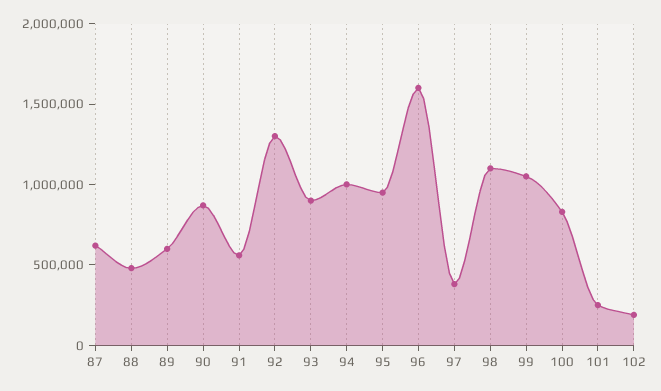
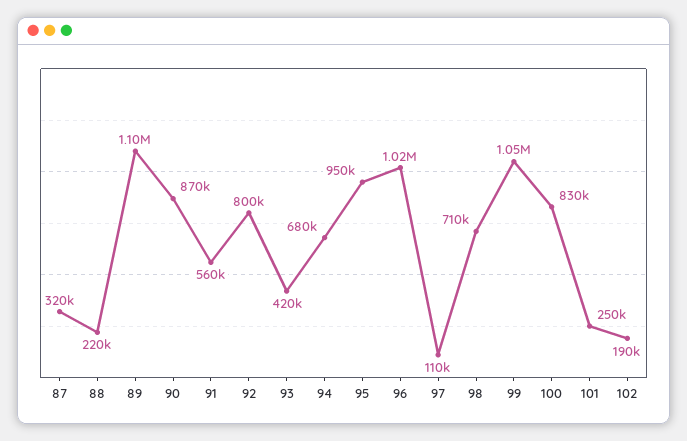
  {
-   "87": 600000,
+   "87": 320000,
-   "88": 500000,
+   "88": 220000,
-   "89": 600000,
+   "89": 1100000,
    "90": 870000,
    "91": 560000,
-   "92": 1300000,
+   "92": 800000,
-   "93": 900000,
+   "93": 420000,
-   "94": 1000000,
+   "94": 680000,
    "95": 950000,
-   "96": 1600000,
+   "96": 1020000,
-   "97": 400000,
+   "97": 110000,
-   "98": 1100000,
+   "98": 710000,
    "99": 1050000,
    "100": 830000,
    "101": 250000,
    "102": 190000
  }

